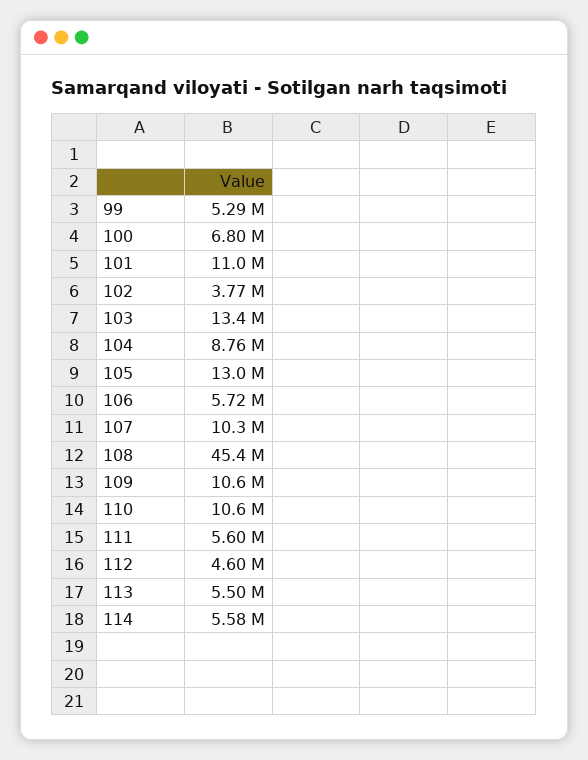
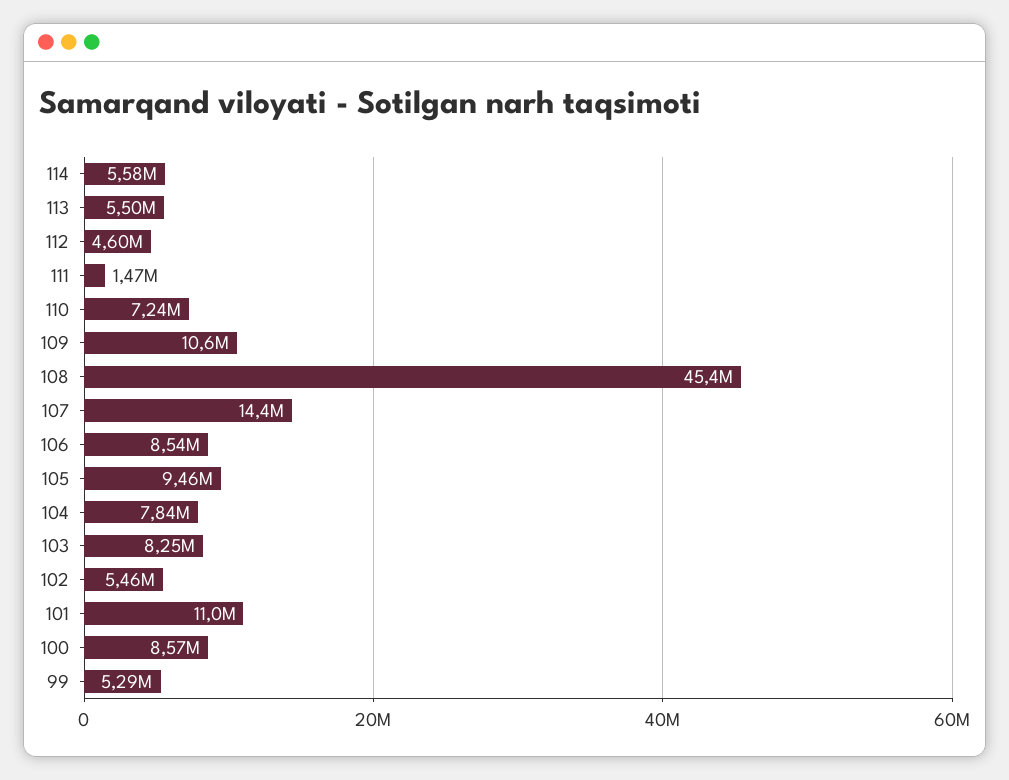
  {
    "99": 5290000,
-   "100": 6800000,
+   "100": 8570000,
    "101": 11000000,
-   "102": 3770000,
+   "102": 5460000,
-   "103": 13400000,
+   "103": 8250000,
-   "104": 8760000,
+   "104": 7840000,
-   "105": 13000000,
+   "105": 9460000,
-   "106": 5720000,
+   "106": 8540000,
-   "107": 10300000,
+   "107": 14400000,
    "108": 45400000,
    "109": 10600000,
-   "110": 10600000,
+   "110": 7240000,
-   "111": 5600000,
+   "111": 1470000,
    "112": 4600000,
    "113": 5500000,
    "114": 5580000
  }

